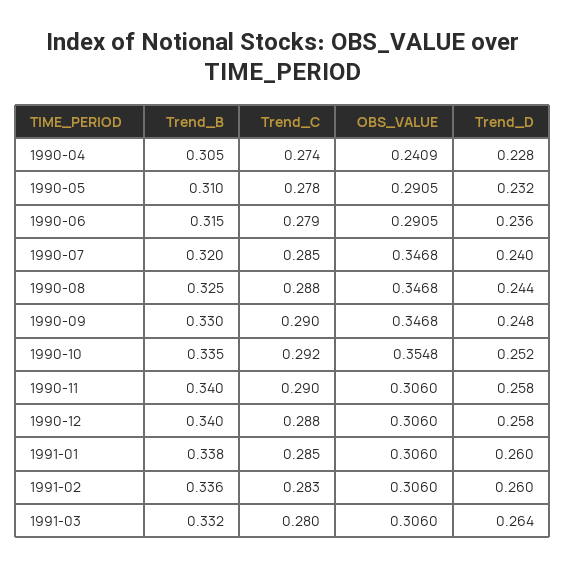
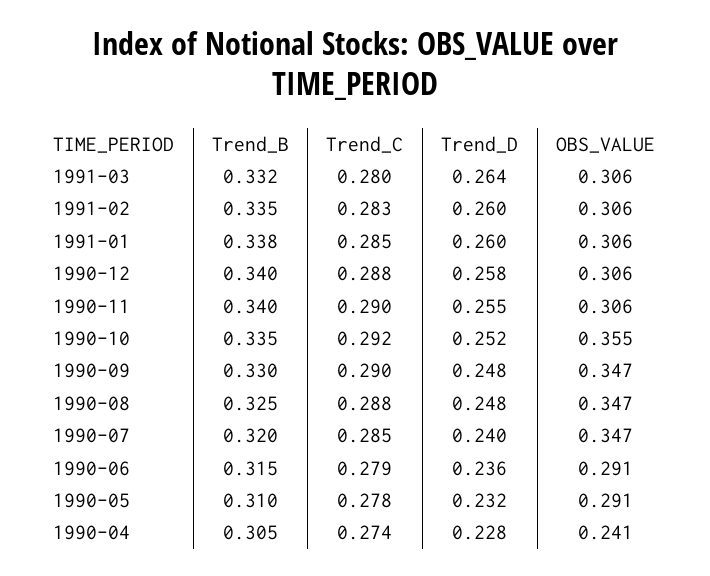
  {
    "Trend_B": {
      "1990-04": 0.305,
      "1990-05": 0.31,
      "1990-06": 0.315,
      "1990-07": 0.32,
      "1990-08": 0.325,
      "1990-09": 0.33,
      "1990-10": 0.335,
      "1990-11": 0.34,
      "1990-12": 0.34,
      "1991-01": 0.338,
-     "1991-02": 0.336,
+     "1991-02": 0.335,
      "1991-03": 0.332
    },
    "Trend_C": {
      "1990-04": 0.274,
      "1990-05": 0.278,
      "1990-06": 0.279,
      "1990-07": 0.285,
      "1990-08": 0.288,
      "1990-09": 0.29,
      "1990-10": 0.292,
      "1990-11": 0.29,
      "1990-12": 0.288,
      "1991-01": 0.285,
      "1991-02": 0.283,
      "1991-03": 0.28
    },
    "OBS_VALUE": {
      "1990-04": 0.2409,
      "1990-05": 0.2905,
      "1990-06": 0.2905,
      "1990-07": 0.3468,
      "1990-08": 0.3468,
      "1990-09": 0.3468,
      "1990-10": 0.3548,
      "1990-11": 0.306,
      "1990-12": 0.306,
      "1991-01": 0.306,
      "1991-02": 0.306,
      "1991-03": 0.306
    },
    "Trend_D": {
      "1990-04": 0.228,
      "1990-05": 0.232,
      "1990-06": 0.236,
      "1990-07": 0.24,
-     "1990-08": 0.244,
+     "1990-08": 0.248,
      "1990-09": 0.248,
      "1990-10": 0.252,
-     "1990-11": 0.258,
+     "1990-11": 0.255,
      "1990-12": 0.258,
      "1991-01": 0.26,
      "1991-02": 0.26,
      "1991-03": 0.264
    }
  }

